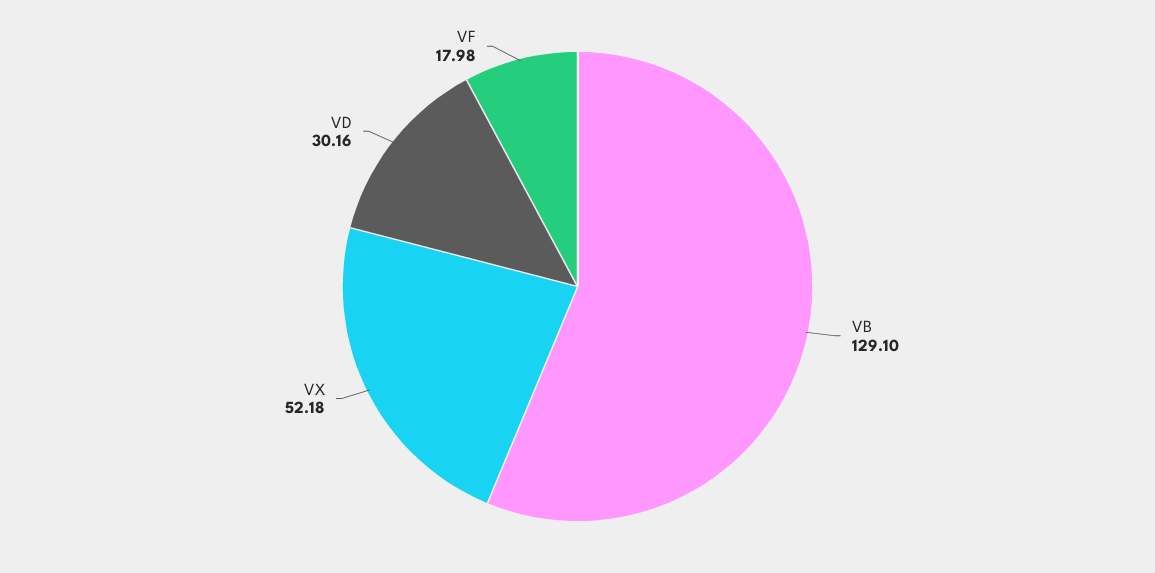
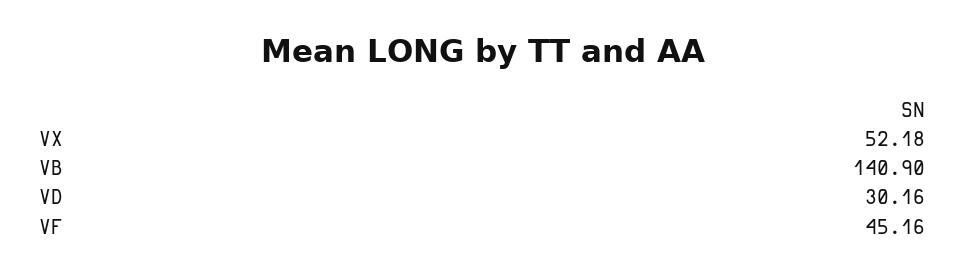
  {
-   "VB": 129.1,
+   "VB": 140.9,
    "VX": 52.18,
    "VD": 30.16,
-   "VF": 17.98
+   "VF": 45.16
  }

